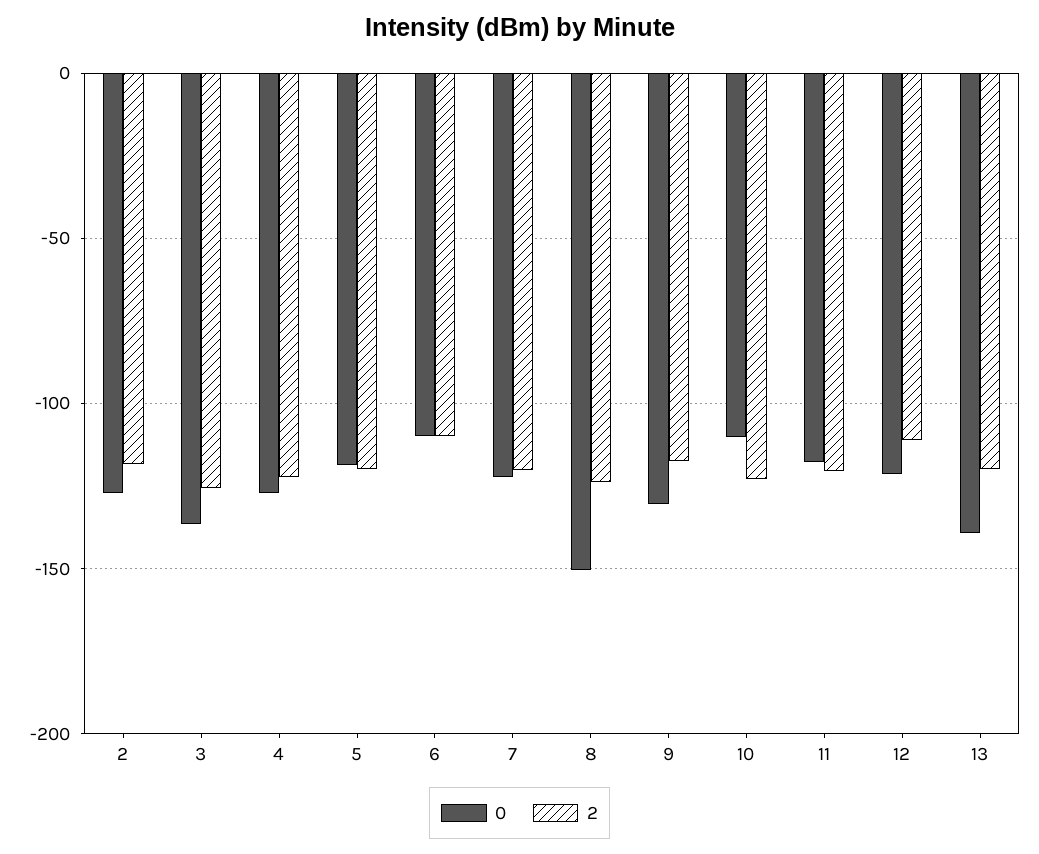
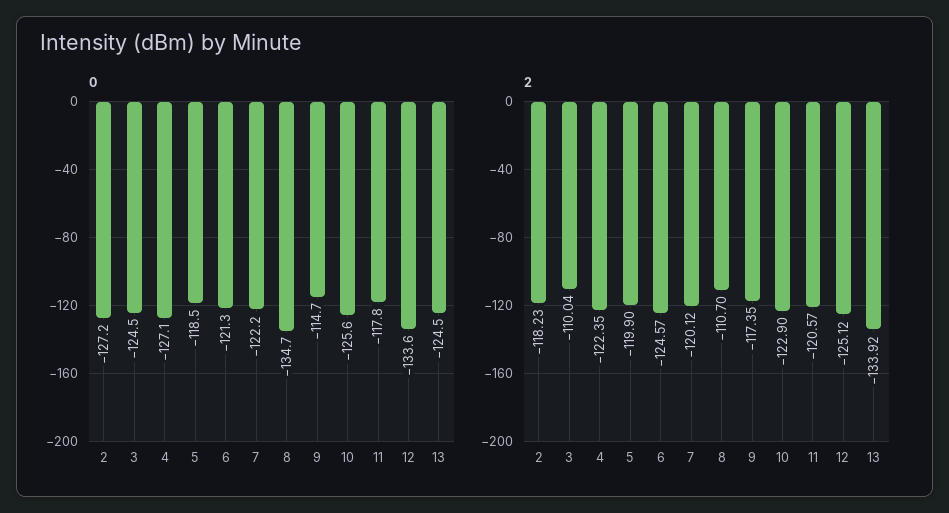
  {
    "0": {
      "2": -127.2,
-     "3": -135,
+     "3": -124.5,
      "4": -127.1,
      "5": -118.5,
-     "6": -110,
+     "6": -121.3,
      "7": -122.2,
-     "8": -150,
+     "8": -134.7,
-     "9": -130,
+     "9": -114.7,
-     "10": -110,
+     "10": -125.6,
      "11": -117.8,
-     "12": -120,
+     "12": -133.6,
-     "13": -140
+     "13": -124.5
    },
    "2": {
      "2": -118.23,
-     "3": -125,
+     "3": -110.04,
      "4": -122.35,
      "5": -119.9,
-     "6": -110,
+     "6": -124.57,
      "7": -120.12,
-     "8": -125,
+     "8": -110.7,
      "9": -117.35,
      "10": -122.9,
      "11": -120.57,
-     "12": -110,
+     "12": -125.12,
-     "13": -120
+     "13": -133.92
    }
  }

